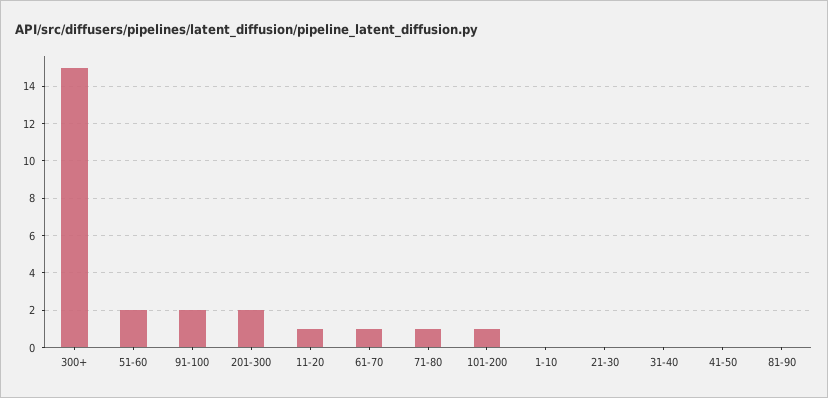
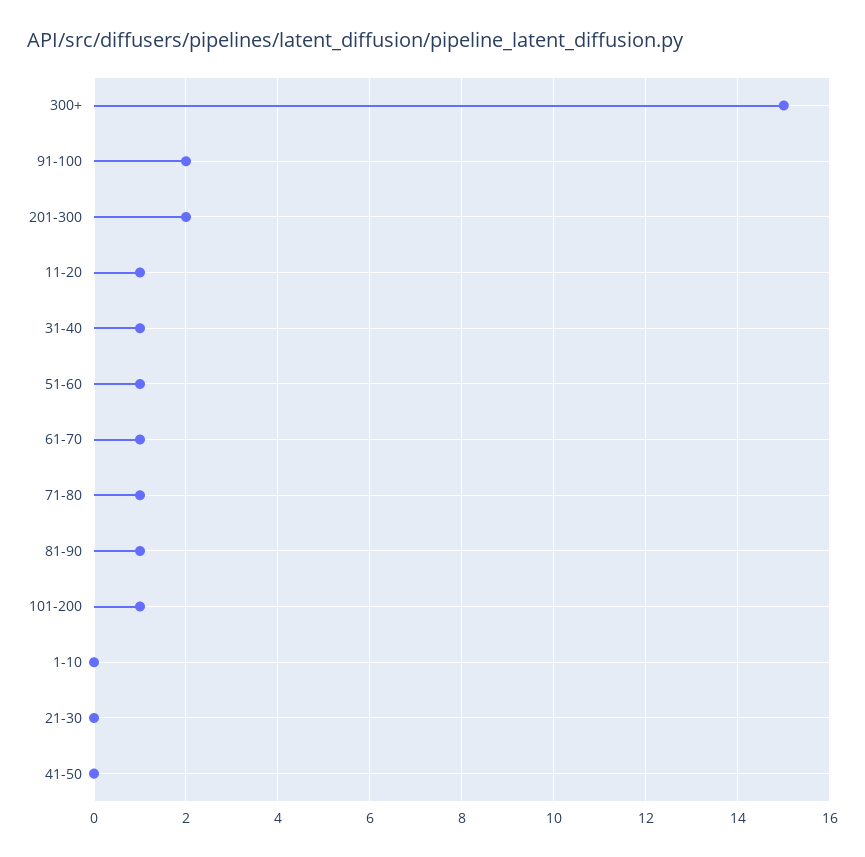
  {
    "300+": 15,
-   "51-60": 2,
+   "51-60": 1,
    "91-100": 2,
    "201-300": 2,
    "11-20": 1,
    "61-70": 1,
    "71-80": 1,
    "101-200": 1,
    "1-10": 0,
    "21-30": 0,
-   "31-40": 0,
+   "31-40": 1,
    "41-50": 0,
-   "81-90": 0
+   "81-90": 1
  }

